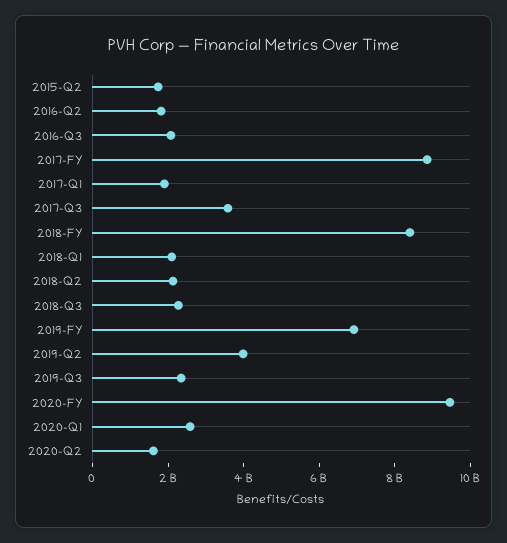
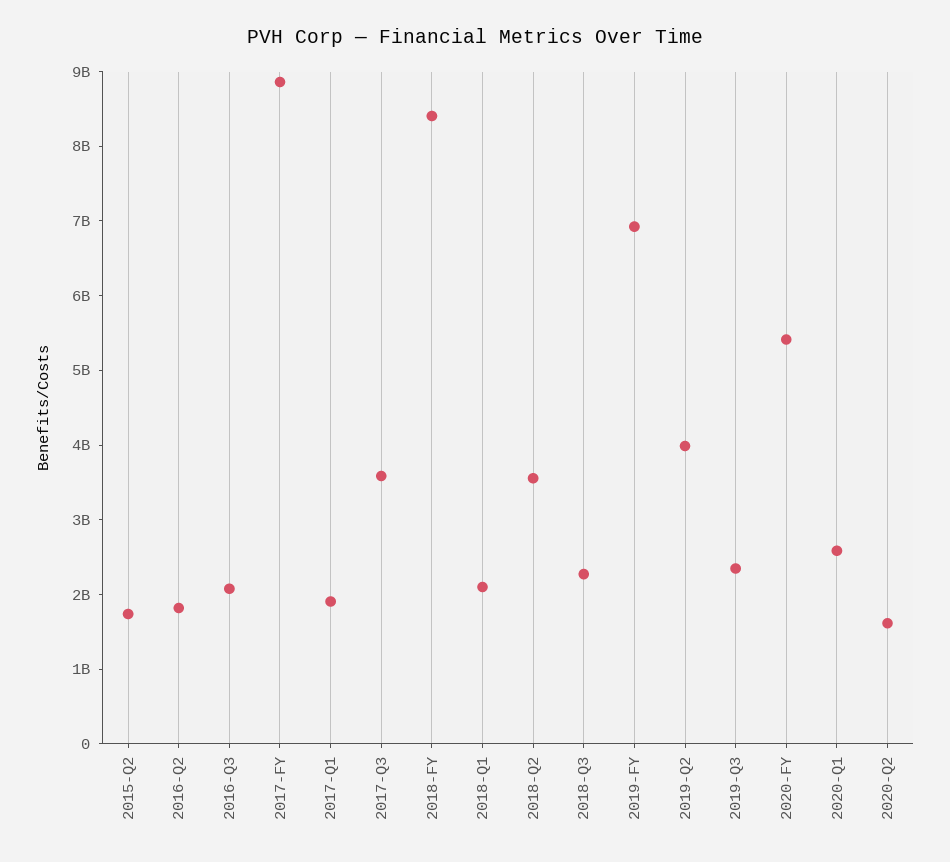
  {
    "2015-Q2": 1800000000,
    "2016-Q2": 1800000000,
    "2016-Q3": 2000000000,
    "2017-FY": 8800000000,
    "2017-Q1": 2000000000,
    "2017-Q3": 3600000000,
    "2018-FY": 8400000000,
    "2018-Q1": 2000000000,
-   "2018-Q2": 2000000000,
+   "2018-Q2": 3600000000,
    "2018-Q3": 2200000000,
    "2019-FY": 7000000000,
    "2019-Q2": 4000000000,
    "2019-Q3": 2400000000,
-   "2020-FY": 9500000000,
+   "2020-FY": 5400000000,
    "2020-Q1": 2600000000,
    "2020-Q2": 1600000000
  }

